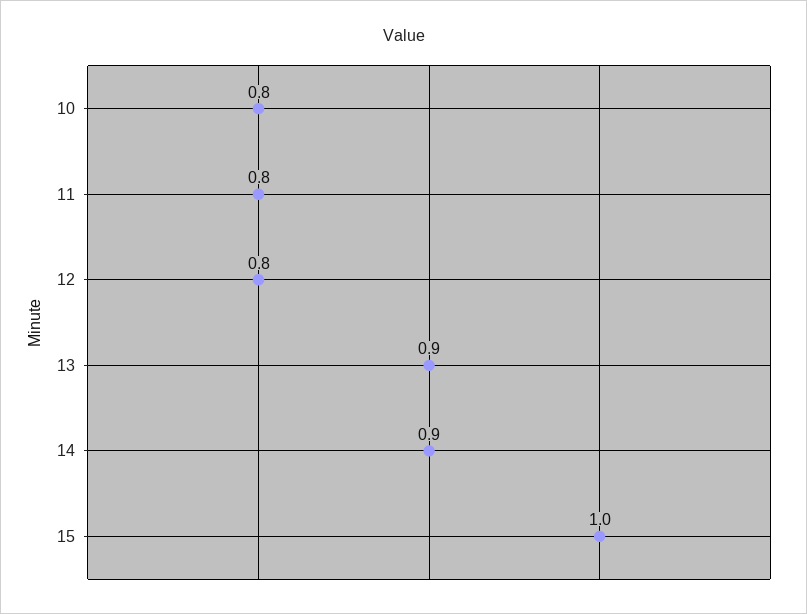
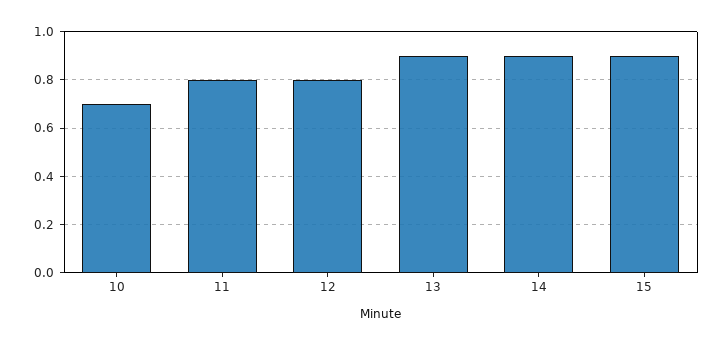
  {
-   "10": 0.8,
+   "10": 0.7,
    "11": 0.8,
    "12": 0.8,
    "13": 0.9,
    "14": 0.9,
-   "15": 1
+   "15": 0.9
  }

